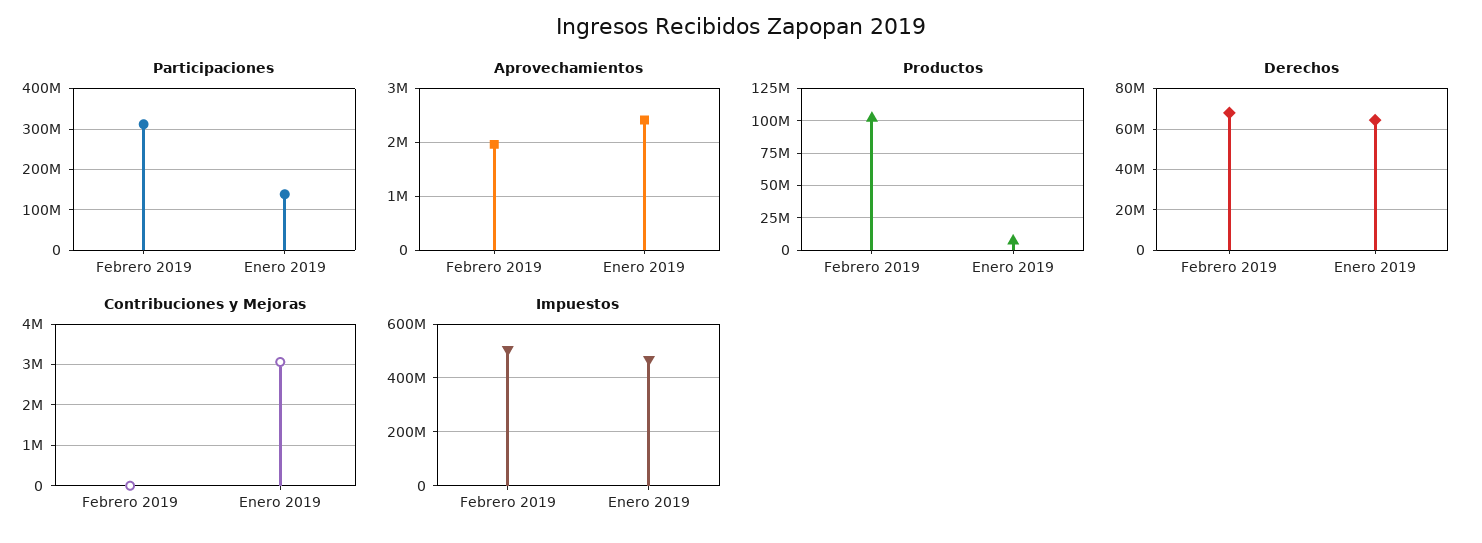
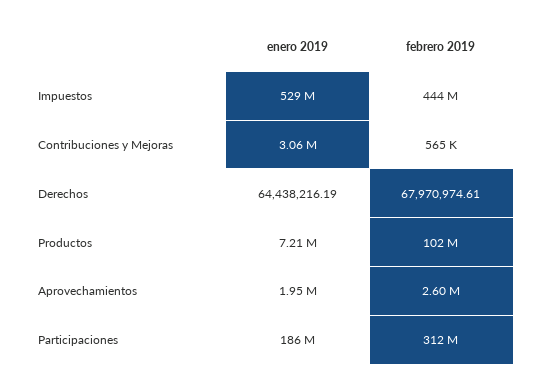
  {
    "Participaciones": {
      "Febrero 2019": 312000000,
-     "Enero 2019": 140000000
+     "Enero 2019": 186000000
    },
    "Aprovechamientos": {
-     "Febrero 2019": 2000000,
+     "Febrero 2019": 2600000,
-     "Enero 2019": 2400000
+     "Enero 2019": 1950000
    },
    "Productos": {
      "Febrero 2019": 102000000,
      "Enero 2019": 7210000
    },
    "Derechos": {
      "Febrero 2019": 67970974.61,
      "Enero 2019": 64438216.19
    },
    "Contribuciones y Mejoras": {
-     "Febrero 2019": 0,
+     "Febrero 2019": 565000,
      "Enero 2019": 3060000
    },
    "Impuestos": {
-     "Febrero 2019": 500000000,
+     "Febrero 2019": 444000000,
-     "Enero 2019": 475000000
+     "Enero 2019": 529000000
    }
  }

